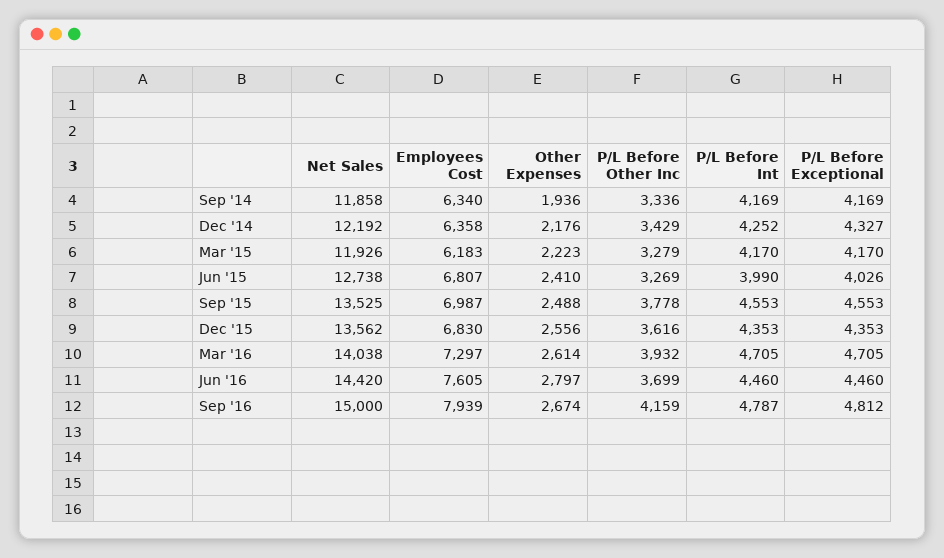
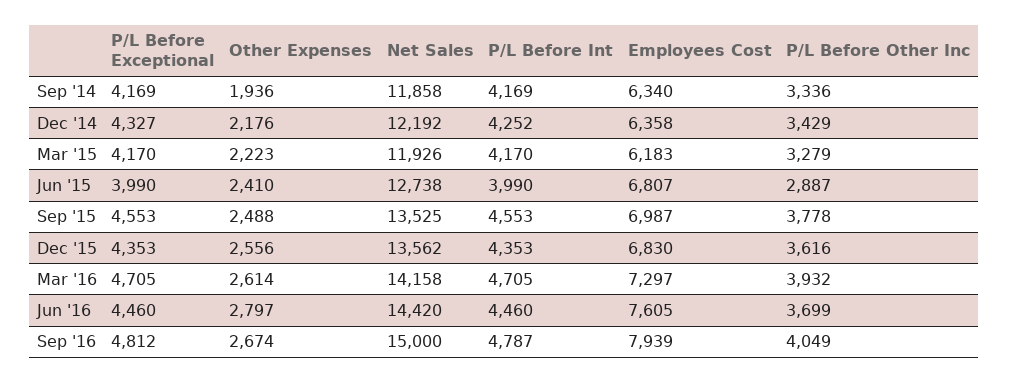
  {
    "Net Sales": {
      "Sep '14": 11858,
      "Dec '14": 12192,
      "Mar '15": 11926,
      "Jun '15": 12738,
      "Sep '15": 13525,
      "Dec '15": 13562,
-     "Mar '16": 14038,
+     "Mar '16": 14158,
      "Jun '16": 14420,
      "Sep '16": 15000
    },
    "Employees Cost": {
      "Sep '14": 6340,
      "Dec '14": 6358,
      "Mar '15": 6183,
      "Jun '15": 6807,
      "Sep '15": 6987,
      "Dec '15": 6830,
      "Mar '16": 7297,
      "Jun '16": 7605,
      "Sep '16": 7939
    },
    "Other Expenses": {
      "Sep '14": 1936,
      "Dec '14": 2176,
      "Mar '15": 2223,
      "Jun '15": 2410,
      "Sep '15": 2488,
      "Dec '15": 2556,
      "Mar '16": 2614,
      "Jun '16": 2797,
      "Sep '16": 2674
    },
    "P/L Before Other Inc": {
      "Sep '14": 3336,
      "Dec '14": 3429,
      "Mar '15": 3279,
-     "Jun '15": 3269,
+     "Jun '15": 2887,
      "Sep '15": 3778,
      "Dec '15": 3616,
      "Mar '16": 3932,
      "Jun '16": 3699,
-     "Sep '16": 4159
+     "Sep '16": 4049
    },
    "P/L Before Int": {
      "Sep '14": 4169,
      "Dec '14": 4252,
      "Mar '15": 4170,
      "Jun '15": 3990,
      "Sep '15": 4553,
      "Dec '15": 4353,
      "Mar '16": 4705,
      "Jun '16": 4460,
      "Sep '16": 4787
    },
    "P/L Before Exceptional": {
      "Sep '14": 4169,
      "Dec '14": 4327,
      "Mar '15": 4170,
-     "Jun '15": 4026,
+     "Jun '15": 3990,
      "Sep '15": 4553,
      "Dec '15": 4353,
      "Mar '16": 4705,
      "Jun '16": 4460,
      "Sep '16": 4812
    }
  }

